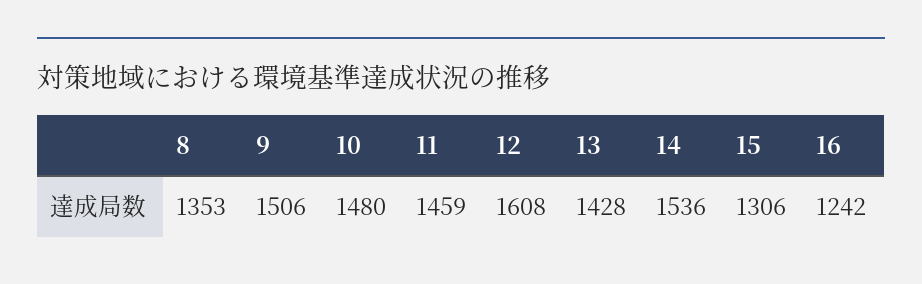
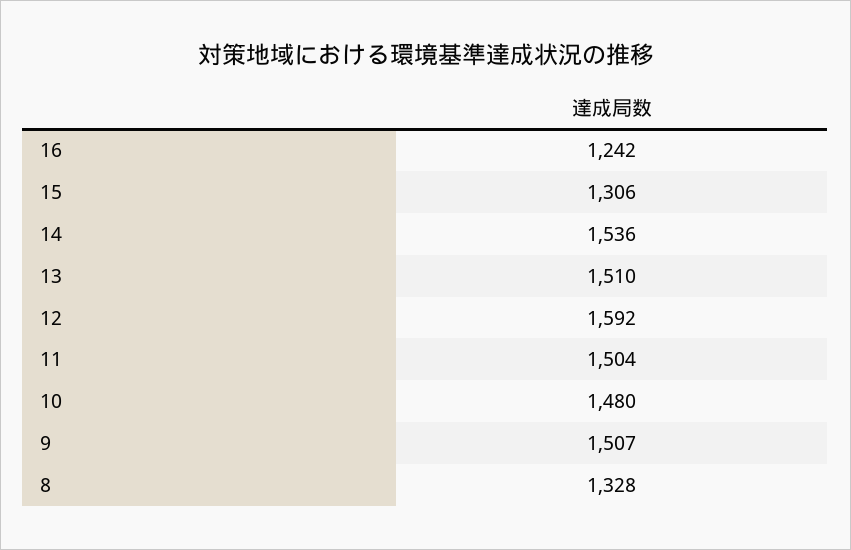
  {
-   "8": 1353,
+   "8": 1328,
-   "9": 1506,
+   "9": 1507,
    "10": 1480,
-   "11": 1459,
+   "11": 1504,
-   "12": 1608,
+   "12": 1592,
-   "13": 1428,
+   "13": 1510,
    "14": 1536,
    "15": 1306,
    "16": 1242
  }

